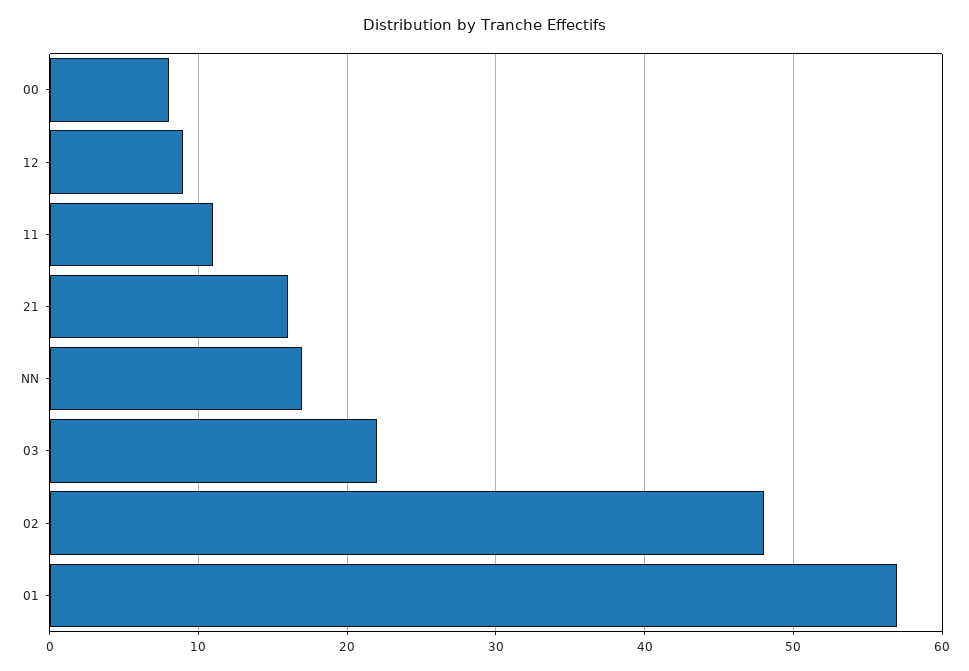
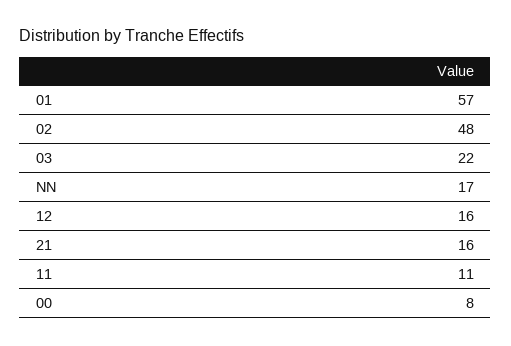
  {
    "00": 8,
-   "12": 9,
+   "12": 16,
    "11": 11,
    "21": 16,
    "NN": 17,
    "03": 22,
    "02": 48,
    "01": 57
  }

